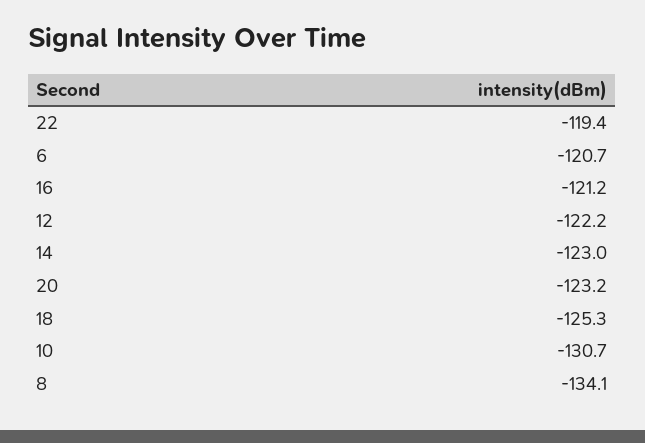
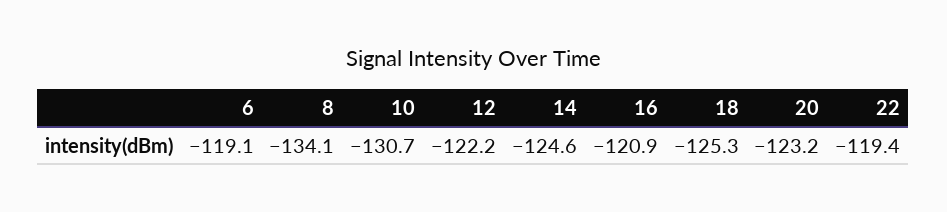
  {
    "22": -119.4,
-   "6": -120.7,
+   "6": -119.1,
-   "16": -121.2,
+   "16": -120.9,
    "12": -122.2,
-   "14": -123,
+   "14": -124.6,
    "20": -123.2,
    "18": -125.3,
    "10": -130.7,
    "8": -134.1
  }

